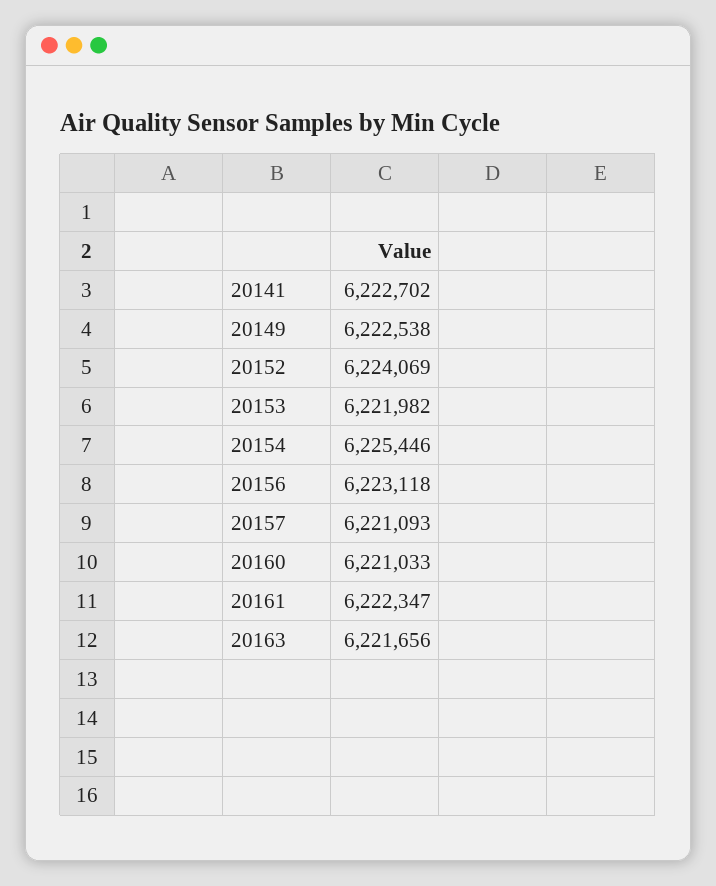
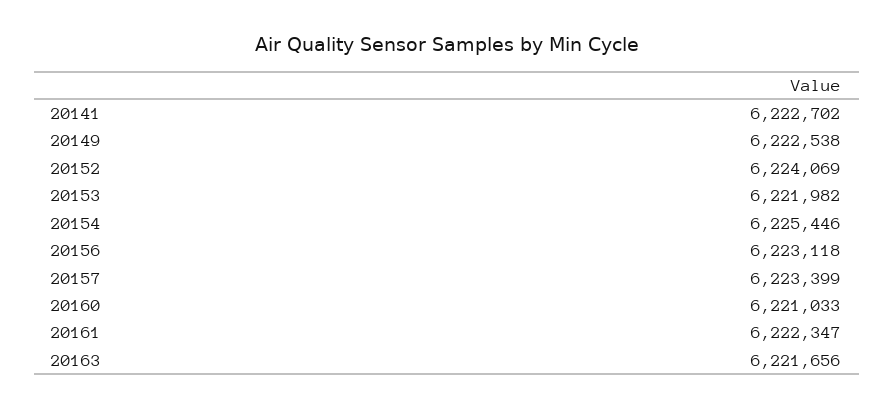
  {
    "20141": 6222702,
    "20149": 6222538,
    "20152": 6224069,
    "20153": 6221982,
    "20154": 6225446,
    "20156": 6223118,
-   "20157": 6221093,
+   "20157": 6223399,
    "20160": 6221033,
    "20161": 6222347,
    "20163": 6221656
  }

